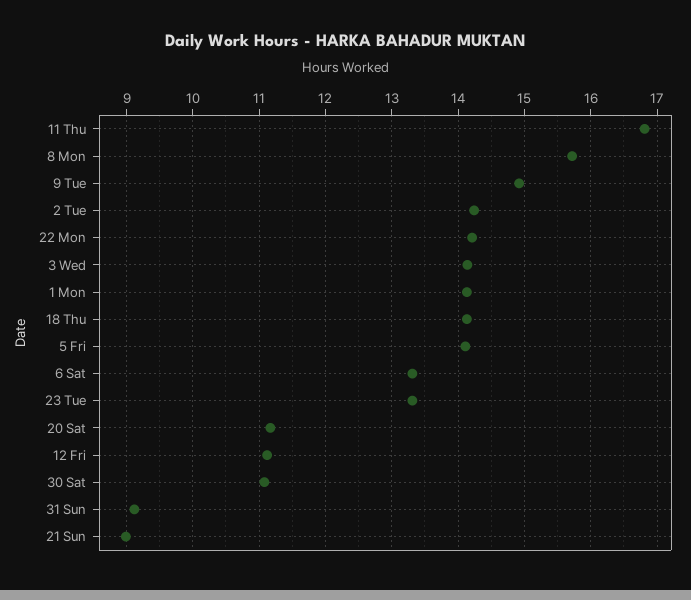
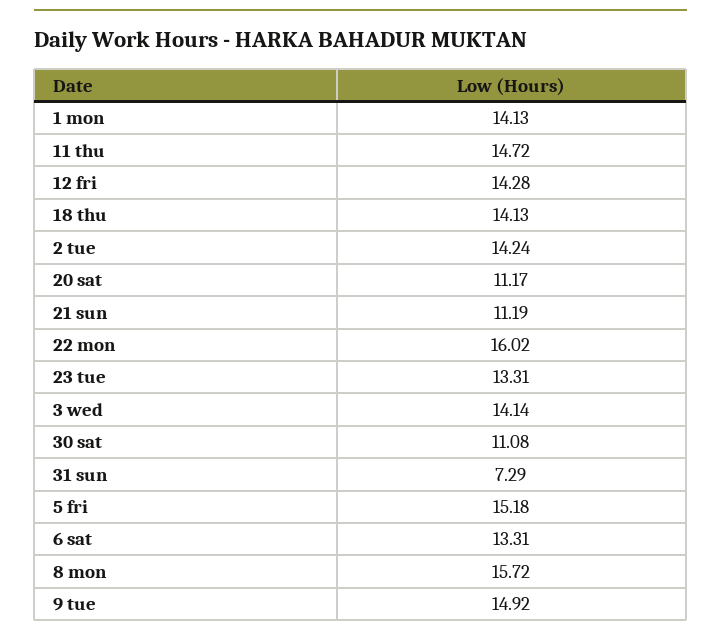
  {
-   "11 Thu": 16.8,
+   "11 Thu": 14.72,
    "8 Mon": 15.72,
    "9 Tue": 14.92,
    "2 Tue": 14.24,
-   "22 Mon": 14.2,
+   "22 Mon": 16.02,
    "3 Wed": 14.14,
    "1 Mon": 14.13,
    "18 Thu": 14.13,
-   "5 Fri": 14.1,
+   "5 Fri": 15.18,
    "6 Sat": 13.31,
    "23 Tue": 13.31,
    "20 Sat": 11.17,
-   "12 Fri": 11.1,
+   "12 Fri": 14.28,
    "30 Sat": 11.08,
-   "31 Sun": 9.1,
+   "31 Sun": 7.29,
-   "21 Sun": 9
+   "21 Sun": 11.19
  }

